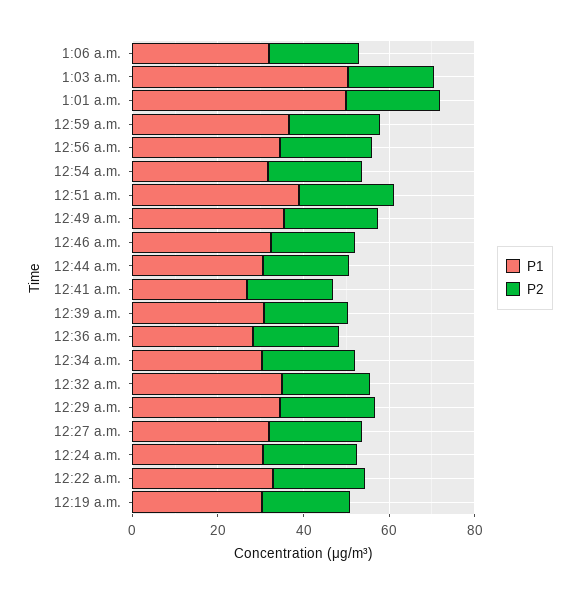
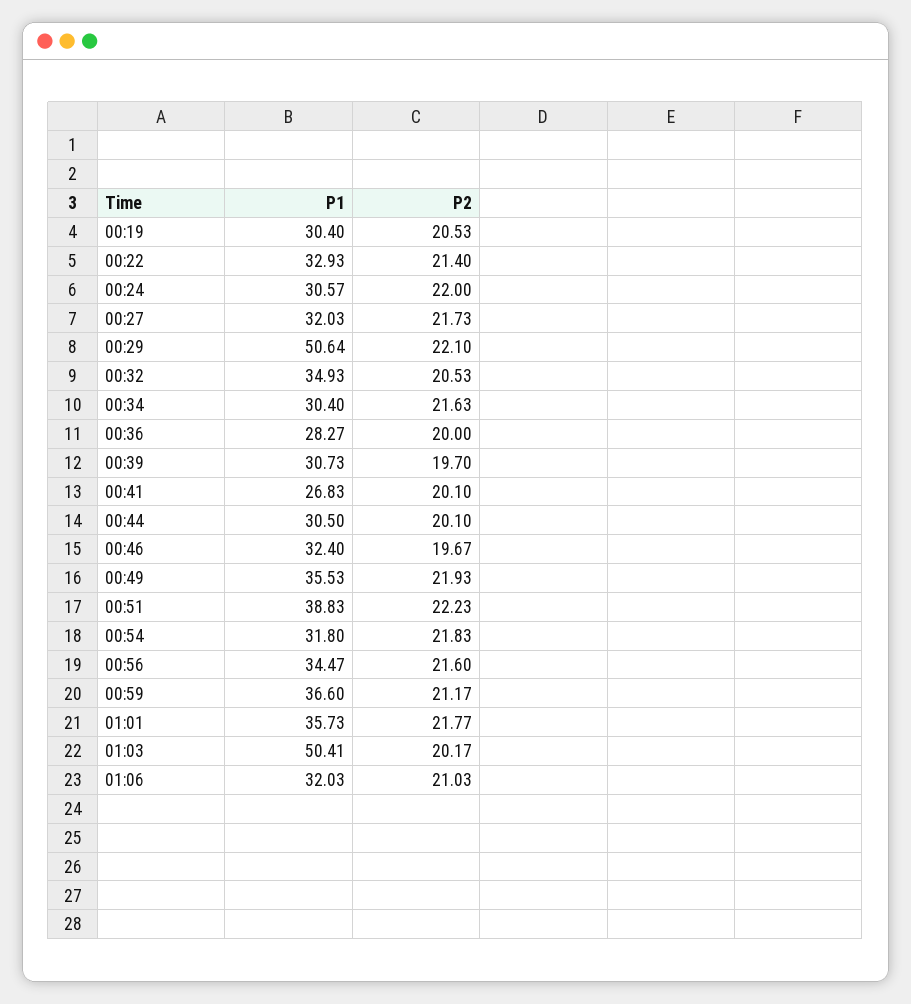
  {
    "P1": {
      "1:06 a.m.": 32.03,
      "1:03 a.m.": 50.41,
-     "1:01 a.m.": 50,
+     "1:01 a.m.": 35.73,
      "12:59 a.m.": 36.6,
      "12:56 a.m.": 34.47,
      "12:54 a.m.": 31.8,
      "12:51 a.m.": 38.83,
      "12:49 a.m.": 35.53,
      "12:46 a.m.": 32.4,
      "12:44 a.m.": 30.5,
      "12:41 a.m.": 26.83,
      "12:39 a.m.": 30.73,
      "12:36 a.m.": 28.27,
      "12:34 a.m.": 30.4,
      "12:32 a.m.": 34.93,
-     "12:29 a.m.": 35,
+     "12:29 a.m.": 50.64,
      "12:27 a.m.": 32.03,
      "12:24 a.m.": 30.57,
      "12:22 a.m.": 32.93,
      "12:19 a.m.": 30.4
    },
    "P2": {
      "1:06 a.m.": 21.03,
      "1:03 a.m.": 20.17,
      "1:01 a.m.": 21.77,
      "12:59 a.m.": 21.17,
      "12:56 a.m.": 21.6,
      "12:54 a.m.": 21.83,
      "12:51 a.m.": 22.23,
      "12:49 a.m.": 21.93,
      "12:46 a.m.": 19.67,
      "12:44 a.m.": 20.1,
      "12:41 a.m.": 20.1,
      "12:39 a.m.": 19.7,
      "12:36 a.m.": 20,
      "12:34 a.m.": 21.63,
      "12:32 a.m.": 20.53,
      "12:29 a.m.": 22.1,
      "12:27 a.m.": 21.73,
      "12:24 a.m.": 22,
      "12:22 a.m.": 21.4,
      "12:19 a.m.": 20.53
    }
  }

